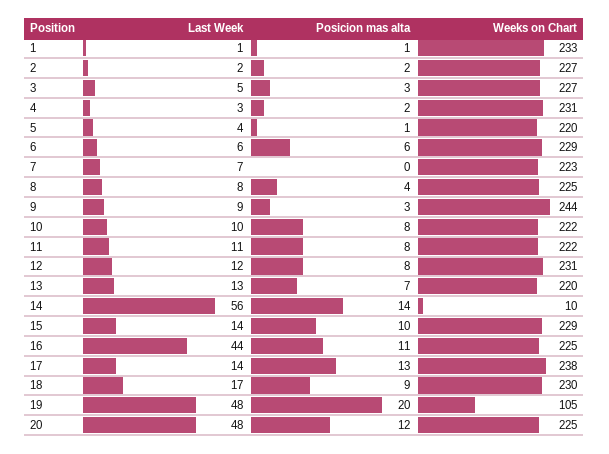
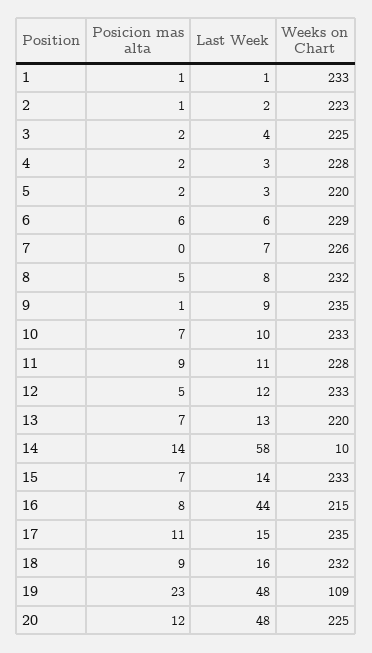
  {
    "Last Week": {
      "1": 1,
      "2": 2,
-     "3": 5,
+     "3": 4,
      "4": 3,
-     "5": 4,
+     "5": 3,
      "6": 6,
      "7": 7,
      "8": 8,
      "9": 9,
      "10": 10,
      "11": 11,
      "12": 12,
      "13": 13,
-     "14": 56,
+     "14": 58,
      "15": 14,
      "16": 44,
-     "17": 14,
+     "17": 15,
-     "18": 17,
+     "18": 16,
      "19": 48,
      "20": 48
    },
    "Posicion mas alta": {
      "1": 1,
-     "2": 2,
+     "2": 1,
-     "3": 3,
+     "3": 2,
      "4": 2,
-     "5": 1,
+     "5": 2,
      "6": 6,
      "7": 0,
-     "8": 4,
+     "8": 5,
-     "9": 3,
+     "9": 1,
-     "10": 8,
+     "10": 7,
-     "11": 8,
+     "11": 9,
-     "12": 8,
+     "12": 5,
      "13": 7,
      "14": 14,
-     "15": 10,
+     "15": 7,
-     "16": 11,
+     "16": 8,
-     "17": 13,
+     "17": 11,
      "18": 9,
-     "19": 20,
+     "19": 23,
      "20": 12
    },
    "Weeks on Chart": {
      "1": 233,
-     "2": 227,
+     "2": 223,
-     "3": 227,
+     "3": 225,
-     "4": 231,
+     "4": 228,
      "5": 220,
      "6": 229,
-     "7": 223,
+     "7": 226,
-     "8": 225,
+     "8": 232,
-     "9": 244,
+     "9": 235,
-     "10": 222,
+     "10": 233,
-     "11": 222,
+     "11": 228,
-     "12": 231,
+     "12": 233,
      "13": 220,
      "14": 10,
-     "15": 229,
+     "15": 233,
-     "16": 225,
+     "16": 215,
-     "17": 238,
+     "17": 235,
-     "18": 230,
+     "18": 232,
-     "19": 105,
+     "19": 109,
      "20": 225
    }
  }

